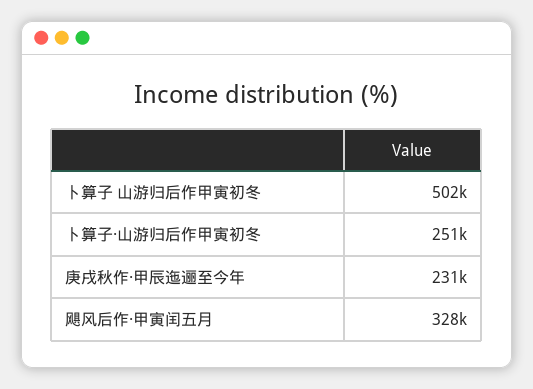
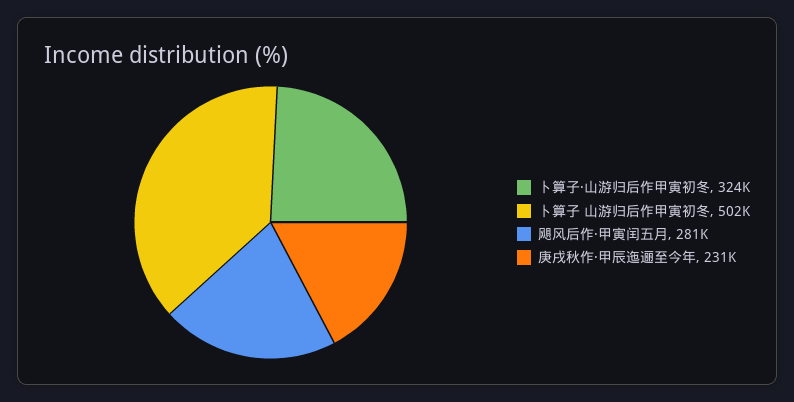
  {
    "卜算子 山游归后作甲寅初冬": 502000,
-   "卜算子·山游归后作甲寅初冬": 251000,
+   "卜算子·山游归后作甲寅初冬": 324000,
    "庚戌秋作·甲辰迤逦至今年": 231000,
-   "飓风后作·甲寅闰五月": 328000
+   "飓风后作·甲寅闰五月": 281000
  }

